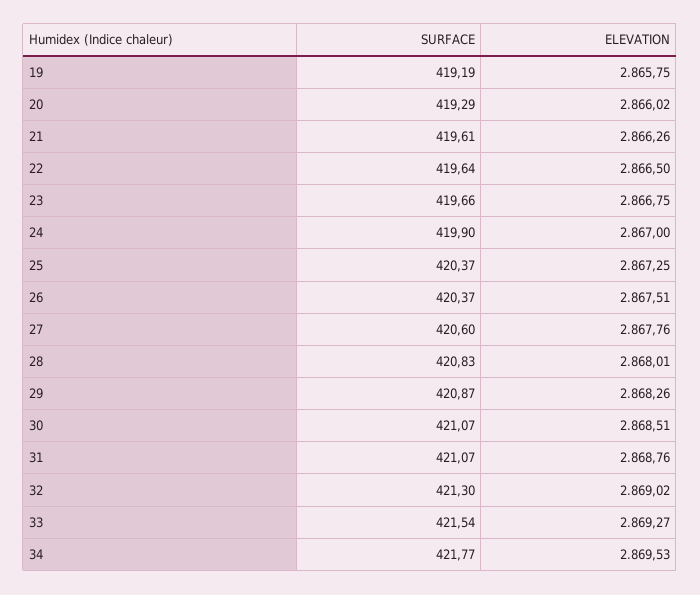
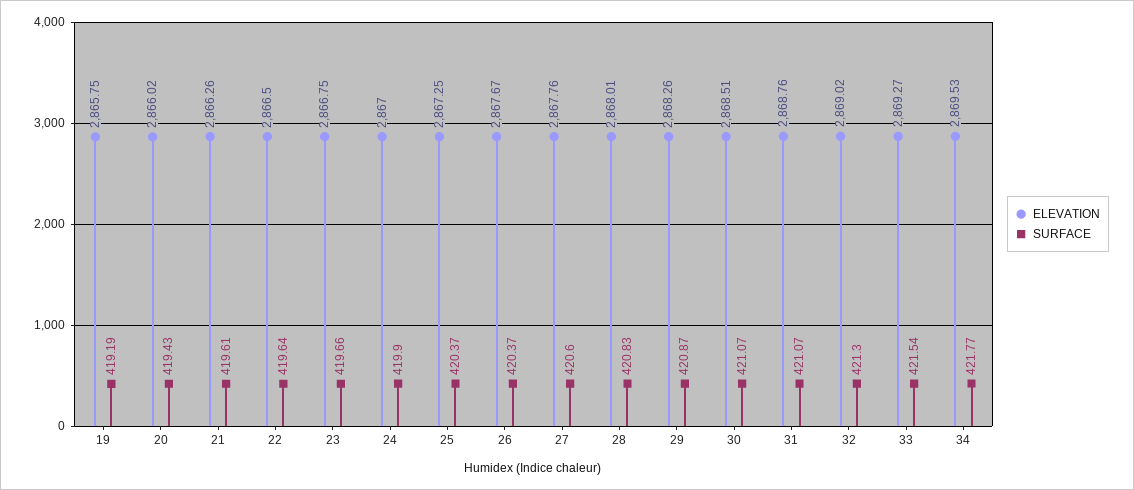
  {
    "SURFACE": {
      "19": 419.19,
-     "20": 419.29,
+     "20": 419.43,
      "21": 419.61,
      "22": 419.64,
      "23": 419.66,
      "24": 419.9,
      "25": 420.37,
      "26": 420.37,
      "27": 420.6,
      "28": 420.83,
      "29": 420.87,
      "30": 421.07,
      "31": 421.07,
      "32": 421.3,
      "33": 421.54,
      "34": 421.77
    },
    "ELEVATION": {
      "19": 2865.75,
      "20": 2866.02,
      "21": 2866.26,
      "22": 2866.5,
      "23": 2866.75,
      "24": 2867,
      "25": 2867.25,
-     "26": 2867.51,
+     "26": 2867.67,
      "27": 2867.76,
      "28": 2868.01,
      "29": 2868.26,
      "30": 2868.51,
      "31": 2868.76,
      "32": 2869.02,
      "33": 2869.27,
      "34": 2869.53
    }
  }

